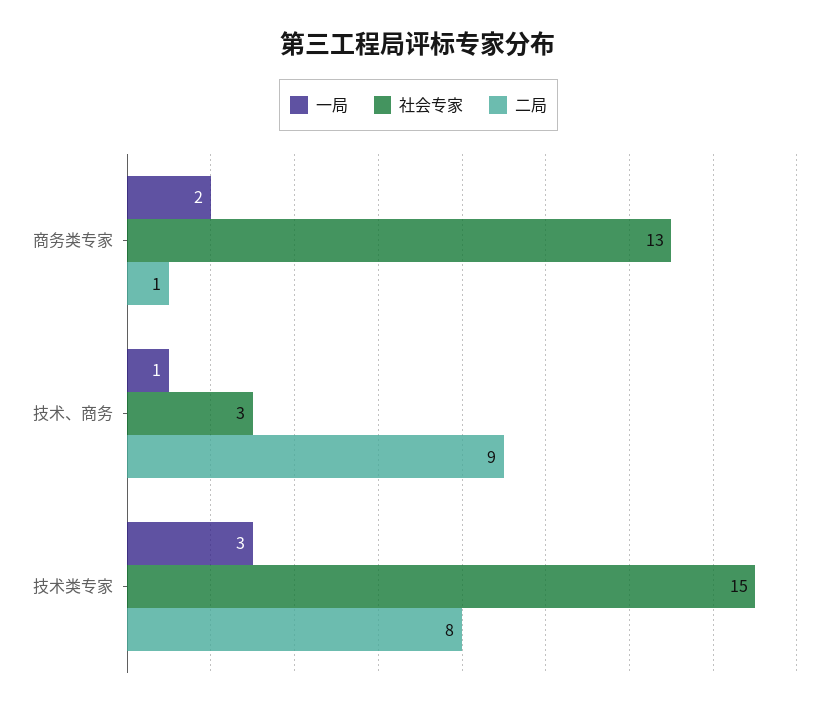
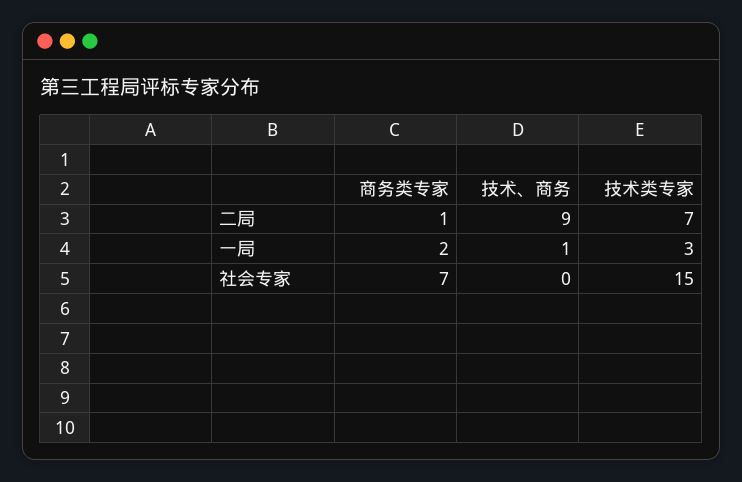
  {
    "一局": {
      "商务类专家": 2,
      "技术、商务": 1,
      "技术类专家": 3
    },
    "社会专家": {
-     "商务类专家": 13,
+     "商务类专家": 7,
-     "技术、商务": 3,
+     "技术、商务": 0,
      "技术类专家": 15
    },
    "二局": {
      "商务类专家": 1,
      "技术、商务": 9,
-     "技术类专家": 8
+     "技术类专家": 7
    }
  }

